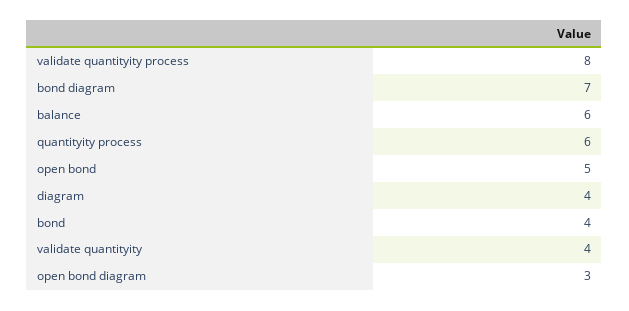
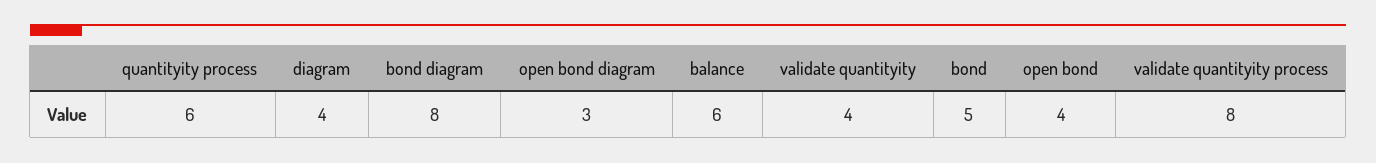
  {
    "validate quantityity process": 8,
-   "bond diagram": 7,
+   "bond diagram": 8,
    "balance": 6,
    "quantityity process": 6,
-   "open bond": 5,
+   "open bond": 4,
    "diagram": 4,
-   "bond": 4,
+   "bond": 5,
    "validate quantityity": 4,
    "open bond diagram": 3
  }

